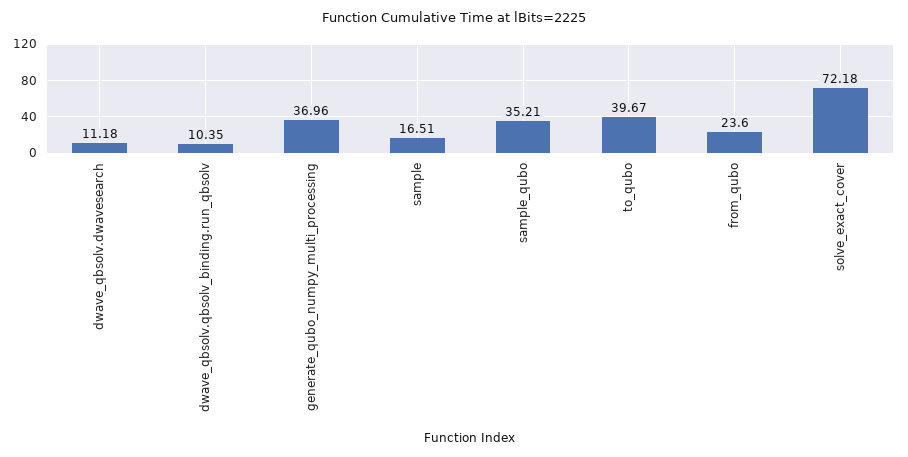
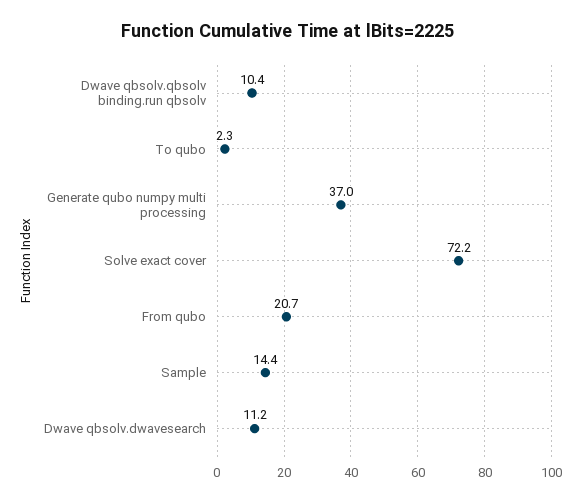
  {
    "dwave_qbsolv.dwavesearch": 11.18,
    "dwave_qbsolv.qbsolv_binding.run_qbsolv": 10.35,
    "generate_qubo_numpy_multi_processing": 36.96,
-   "sample": 16.51,
+   "sample": 14.4,
-   "sample_qubo": 35.21,
-   "to_qubo": 39.67,
+   "to_qubo": 2.3,
-   "from_qubo": 23.6,
+   "from_qubo": 20.7,
    "solve_exact_cover": 72.18
  }

